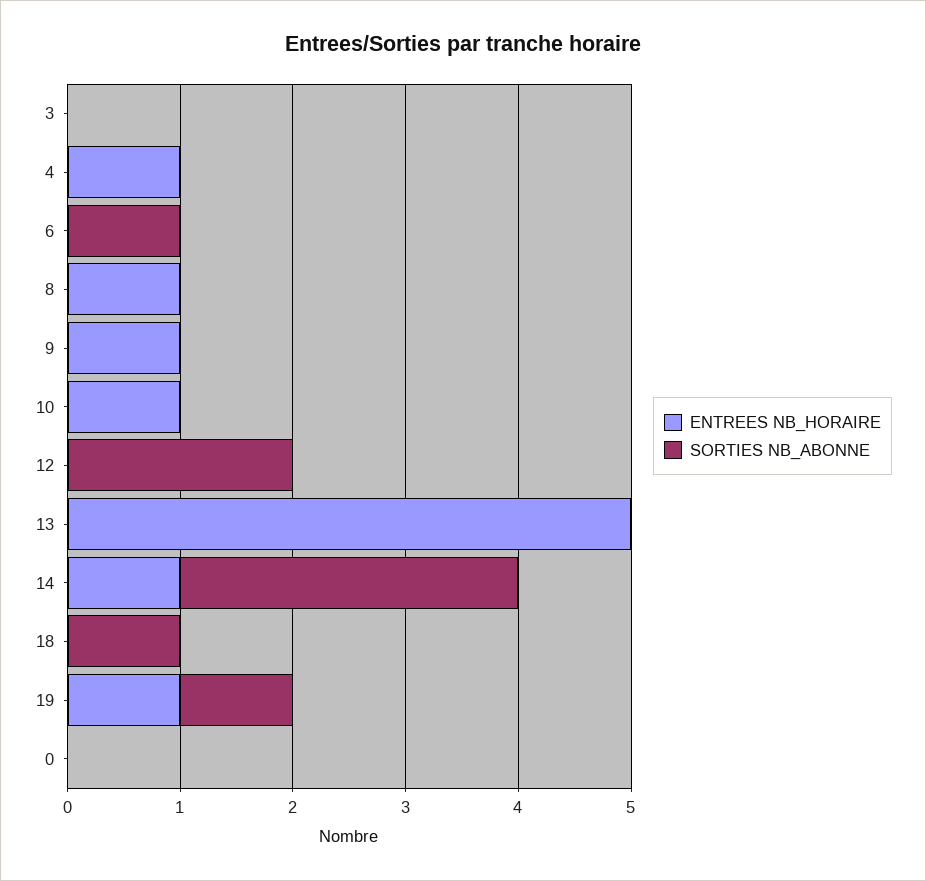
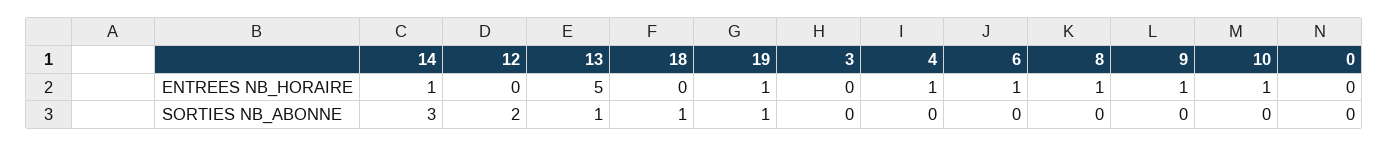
  {
    "ENTREES NB_HORAIRE": {
      "3": 0,
      "4": 1,
-     "6": 0,
+     "6": 1,
      "8": 1,
      "9": 1,
      "10": 1,
      "12": 0,
      "13": 5,
      "14": 1,
      "18": 0,
      "19": 1,
      "0": 0
    },
    "SORTIES NB_ABONNE": {
      "3": 0,
      "4": 0,
-     "6": 1,
+     "6": 0,
      "8": 0,
      "9": 0,
      "10": 0,
      "12": 2,
-     "13": 0,
+     "13": 1,
      "14": 3,
      "18": 1,
      "19": 1,
      "0": 0
    }
  }

